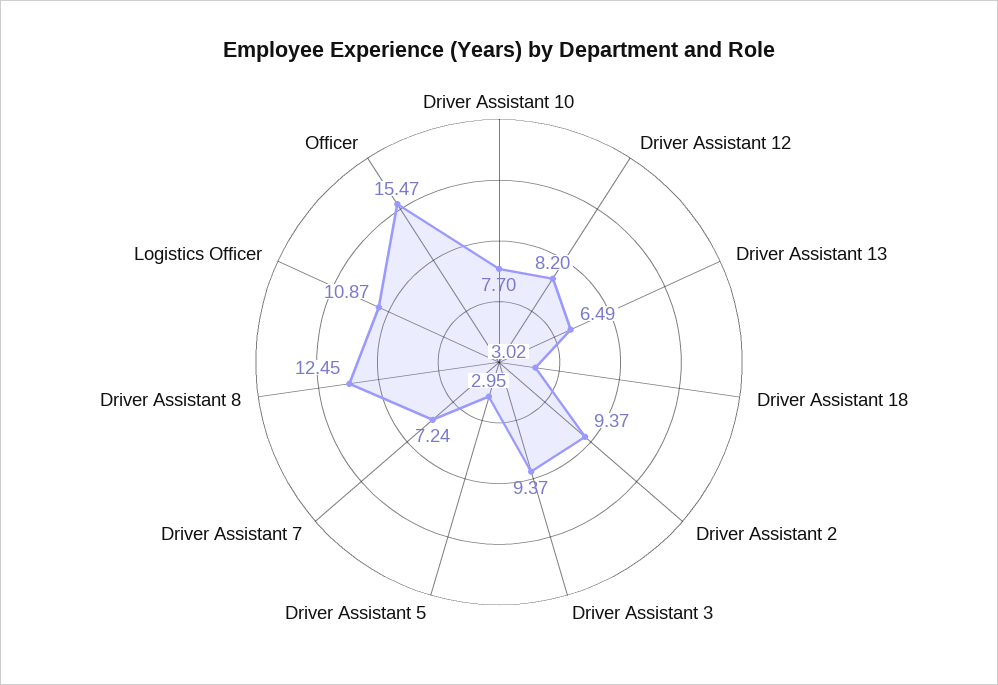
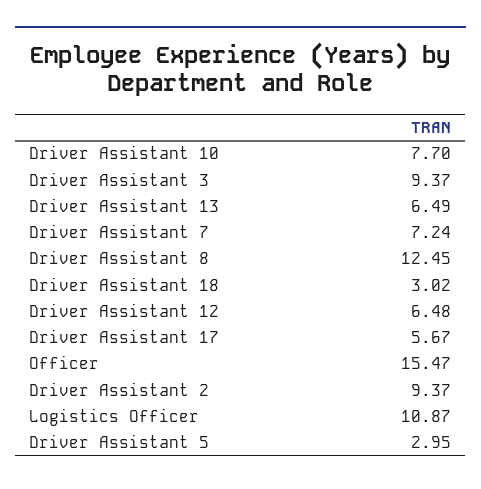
  {
    "Driver Assistant 10": 7.7,
-   "Driver Assistant 12": 8.2,
+   "Driver Assistant 12": 6.48,
    "Driver Assistant 13": 6.49,
    "Driver Assistant 18": 3.02,
    "Driver Assistant 2": 9.37,
    "Driver Assistant 3": 9.37,
    "Driver Assistant 5": 2.95,
    "Driver Assistant 7": 7.24,
    "Driver Assistant 8": 12.45,
    "Logistics Officer": 10.87,
-   "Officer": 15.47
+   "Officer": 15.47,
+   "Driver Assistant 17": 5.67
  }

